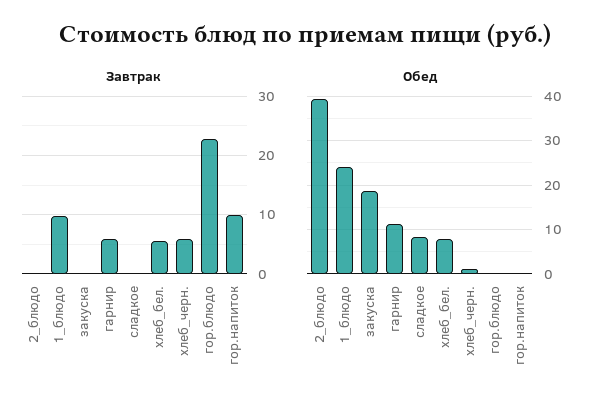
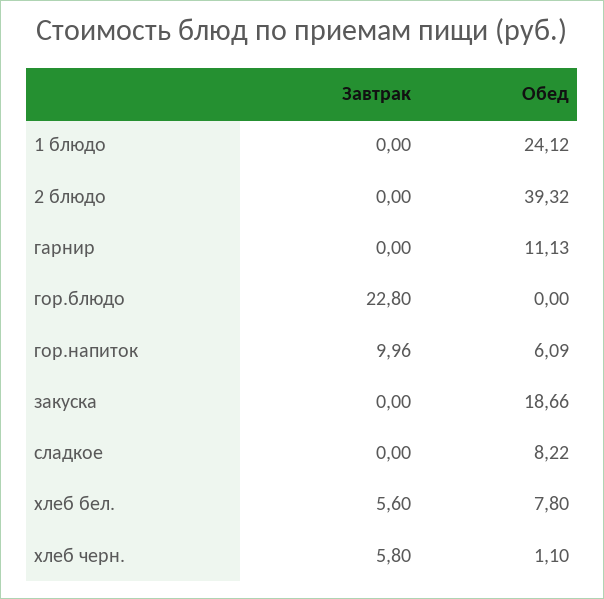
  {
    "Завтрак": {
      "2_блюдо": 0,
-     "1_блюдо": 10,
+     "1_блюдо": 0,
      "закуска": 0,
-     "гарнир": 6,
+     "гарнир": 0,
      "сладкое": 0,
      "хлеб_бел.": 5.6,
      "хлеб_черн.": 5.8,
      "гор.блюдо": 22.8,
      "гор.напиток": 9.96
    },
    "Обед": {
      "2_блюдо": 39.32,
      "1_блюдо": 24.12,
      "закуска": 18.66,
      "гарнир": 11.13,
      "сладкое": 8.22,
      "хлеб_бел.": 7.8,
      "хлеб_черн.": 1.1,
      "гор.блюдо": 0,
-     "гор.напиток": 0
+     "гор.напиток": 6.09
    }
  }

